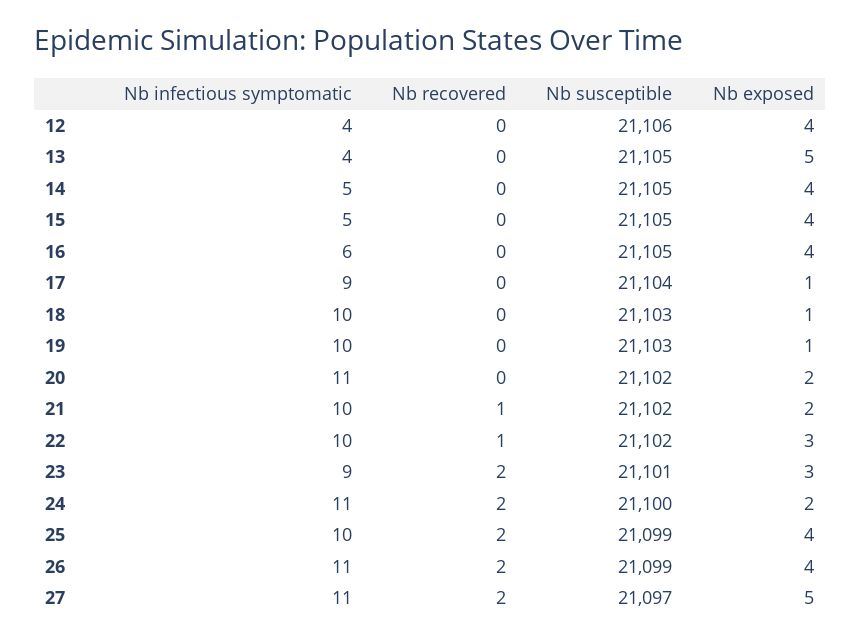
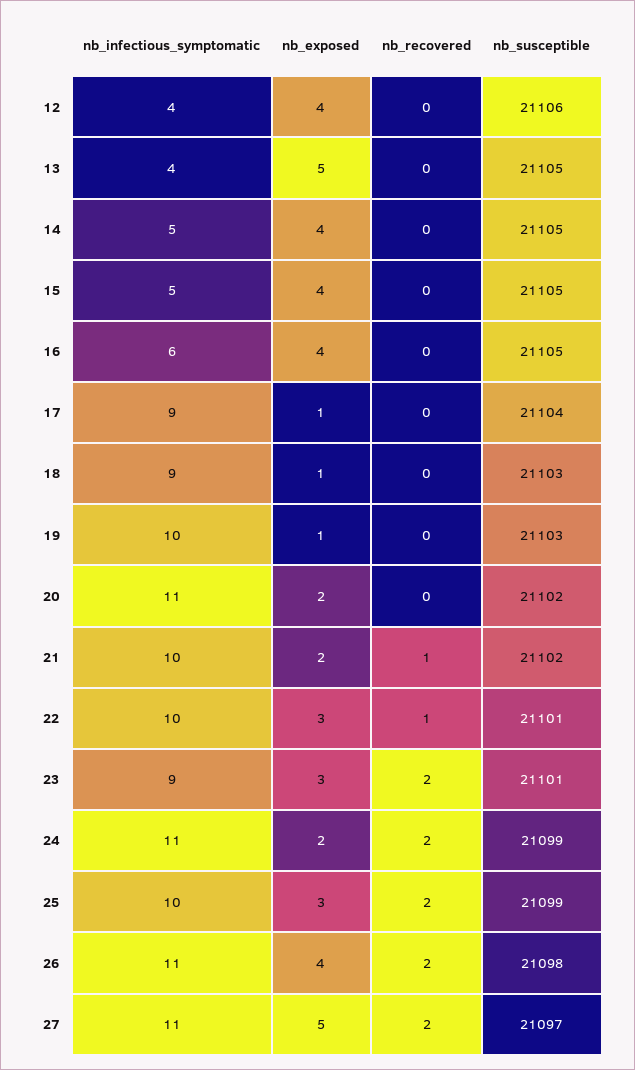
  {
    "Nb infectious symptomatic": {
      "12": 4,
      "13": 4,
      "14": 5,
      "15": 5,
      "16": 6,
      "17": 9,
-     "18": 10,
+     "18": 9,
      "19": 10,
      "20": 11,
      "21": 10,
      "22": 10,
      "23": 9,
      "24": 11,
      "25": 10,
      "26": 11,
      "27": 11
    },
    "Nb recovered": {
      "12": 0,
      "13": 0,
      "14": 0,
      "15": 0,
      "16": 0,
      "17": 0,
      "18": 0,
      "19": 0,
      "20": 0,
      "21": 1,
      "22": 1,
      "23": 2,
      "24": 2,
      "25": 2,
      "26": 2,
      "27": 2
    },
    "Nb susceptible": {
      "12": 21106,
      "13": 21105,
      "14": 21105,
      "15": 21105,
      "16": 21105,
      "17": 21104,
      "18": 21103,
      "19": 21103,
      "20": 21102,
      "21": 21102,
-     "22": 21102,
+     "22": 21101,
      "23": 21101,
-     "24": 21100,
+     "24": 21099,
      "25": 21099,
-     "26": 21099,
+     "26": 21098,
      "27": 21097
    },
    "Nb exposed": {
      "12": 4,
      "13": 5,
      "14": 4,
      "15": 4,
      "16": 4,
      "17": 1,
      "18": 1,
      "19": 1,
      "20": 2,
      "21": 2,
      "22": 3,
      "23": 3,
      "24": 2,
-     "25": 4,
+     "25": 3,
      "26": 4,
      "27": 5
    }
  }

